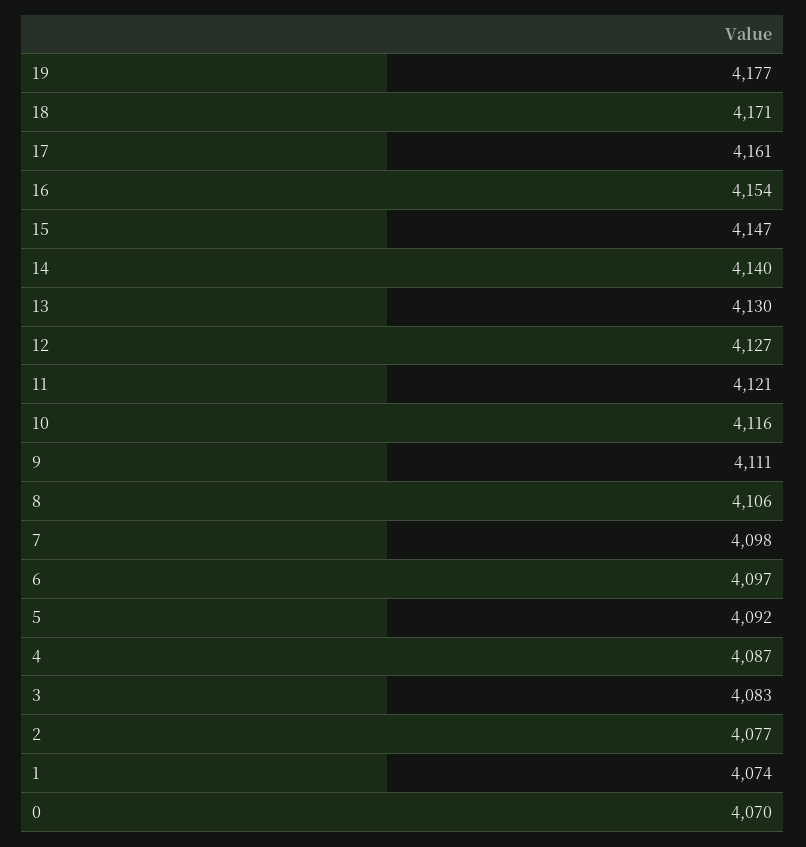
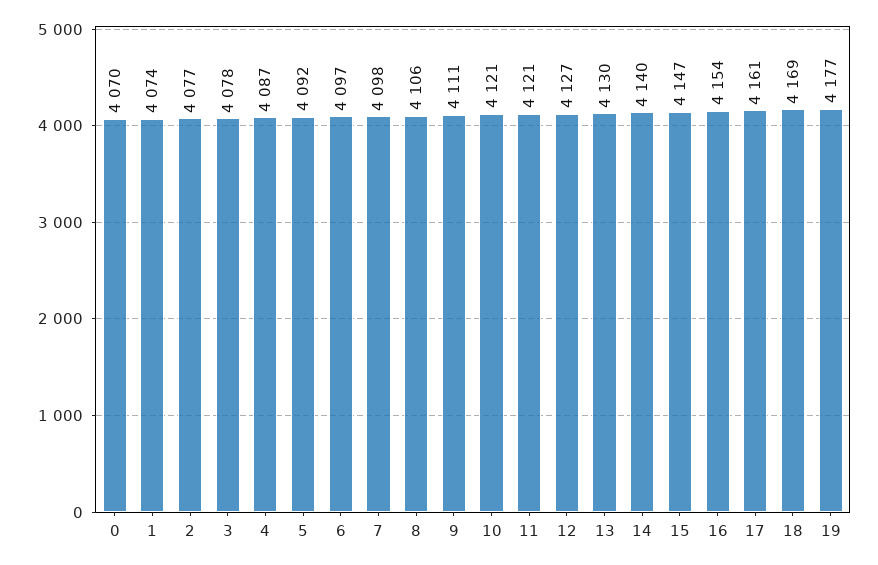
  {
    "19": 4177,
-   "18": 4171,
+   "18": 4169,
    "17": 4161,
    "16": 4154,
    "15": 4147,
    "14": 4140,
    "13": 4130,
    "12": 4127,
    "11": 4121,
-   "10": 4116,
+   "10": 4121,
    "9": 4111,
    "8": 4106,
    "7": 4098,
    "6": 4097,
    "5": 4092,
    "4": 4087,
-   "3": 4083,
+   "3": 4078,
    "2": 4077,
    "1": 4074,
    "0": 4070
  }

